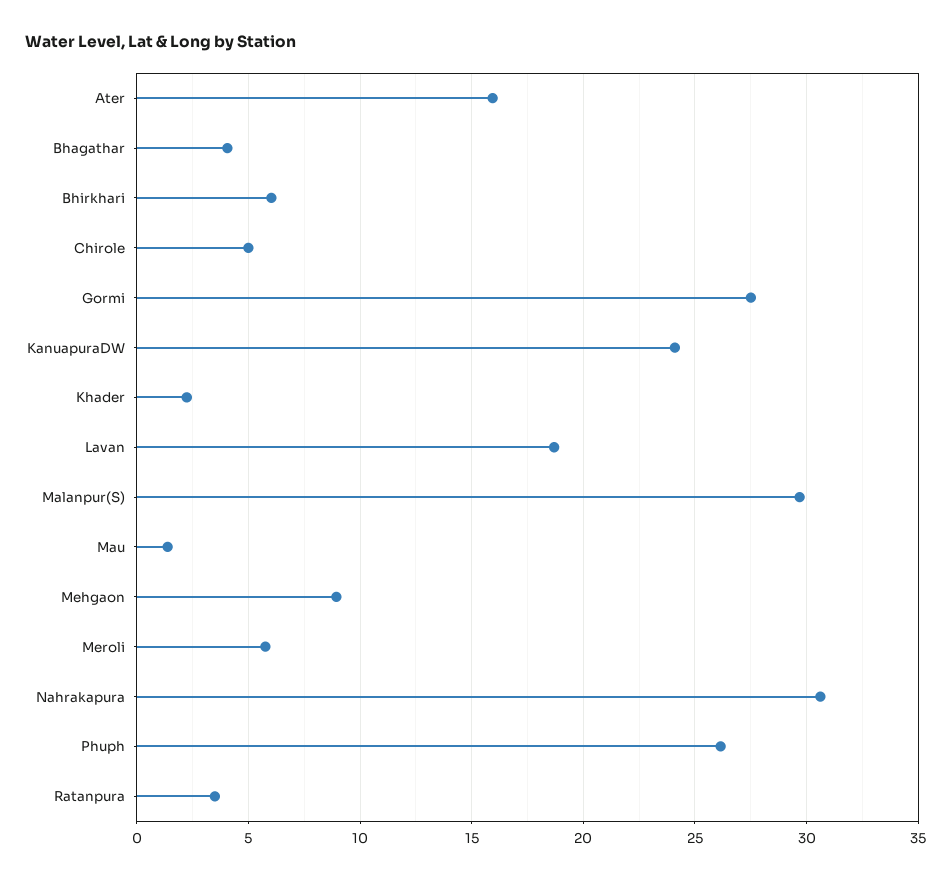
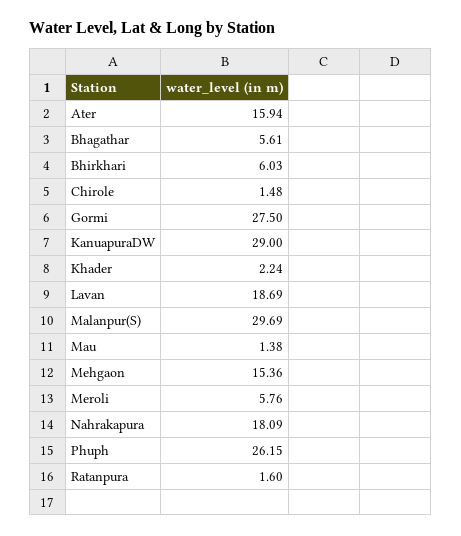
  {
    "Ater": 15.94,
-   "Bhagathar": 4,
+   "Bhagathar": 5.61,
    "Bhirkhari": 6.03,
-   "Chirole": 5,
+   "Chirole": 1.48,
    "Gormi": 27.5,
-   "KanuapuraDW": 24,
+   "KanuapuraDW": 29,
    "Khader": 2.24,
    "Lavan": 18.69,
    "Malanpur(S)": 29.69,
    "Mau": 1.38,
-   "Mehgaon": 9,
+   "Mehgaon": 15.36,
    "Meroli": 5.76,
-   "Nahrakapura": 30.5,
+   "Nahrakapura": 18.09,
    "Phuph": 26.15,
-   "Ratanpura": 3.5
+   "Ratanpura": 1.6
  }

